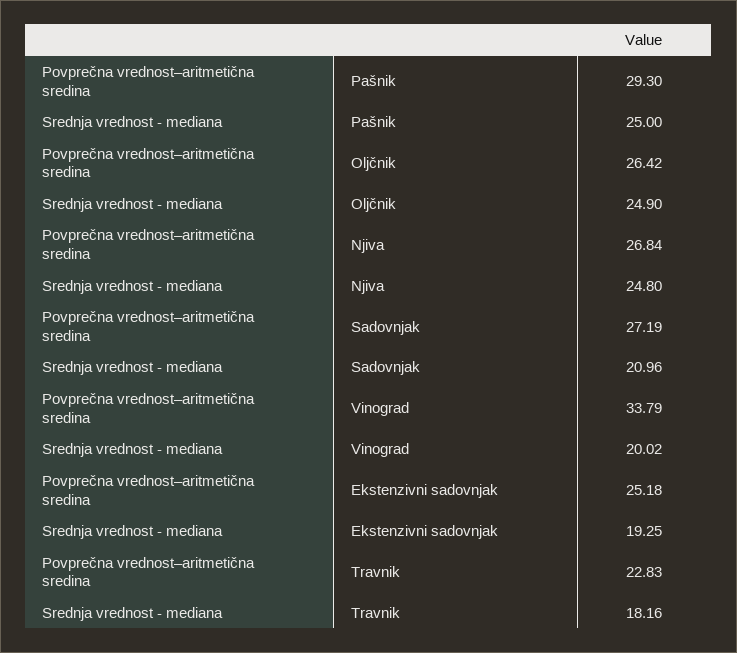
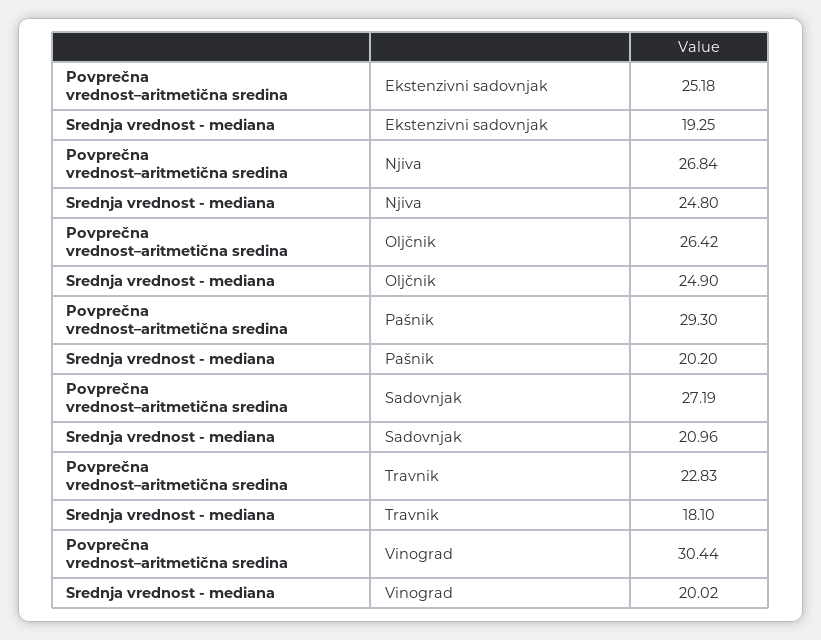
  {
    "Povprečna vrednost–aritmetična sredina": {
      "Pašnik": 29.3,
      "Oljčnik": 26.42,
      "Njiva": 26.84,
      "Sadovnjak": 27.19,
-     "Vinograd": 33.79,
+     "Vinograd": 30.44,
      "Ekstenzivni sadovnjak": 25.18,
      "Travnik": 22.83
    },
    "Srednja vrednost - mediana": {
-     "Pašnik": 25,
+     "Pašnik": 20.2,
      "Oljčnik": 24.9,
      "Njiva": 24.8,
      "Sadovnjak": 20.96,
      "Vinograd": 20.02,
      "Ekstenzivni sadovnjak": 19.25,
-     "Travnik": 18.16
+     "Travnik": 18.1
    }
  }

